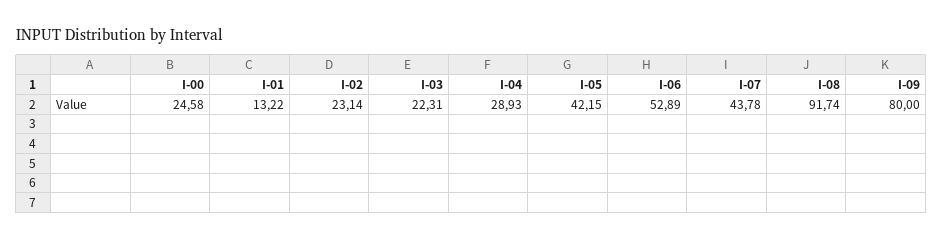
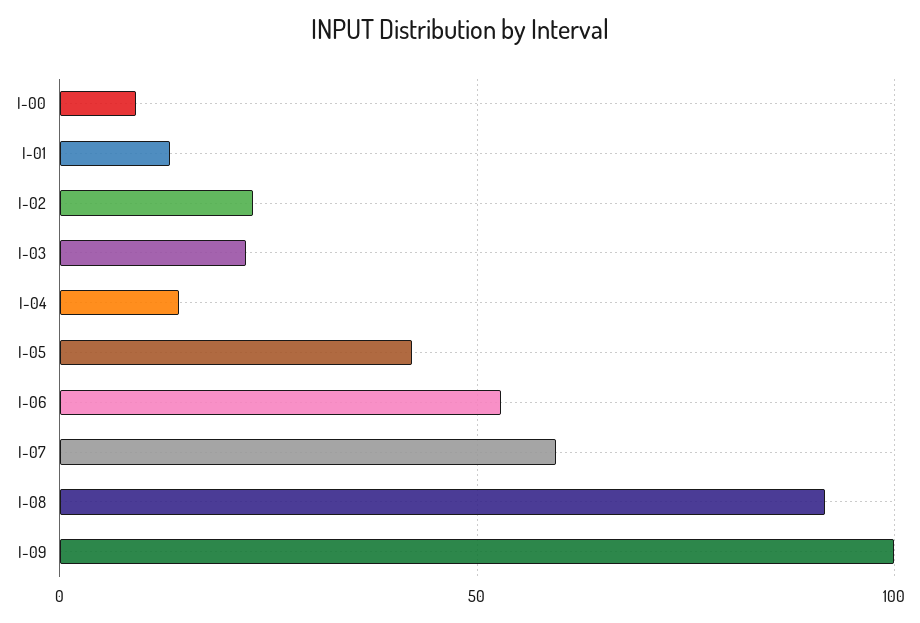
  {
-   "I-00": 24.58,
+   "I-00": 10,
    "I-01": 13.22,
    "I-02": 23.14,
    "I-03": 22.31,
-   "I-04": 28.93,
+   "I-04": 15,
    "I-05": 42.15,
    "I-06": 52.89,
-   "I-07": 43.78,
+   "I-07": 60,
    "I-08": 91.74,
-   "I-09": 80
+   "I-09": 100
  }

